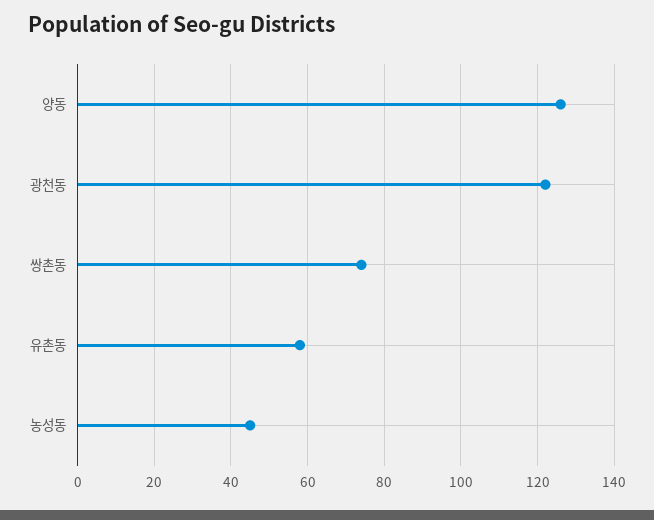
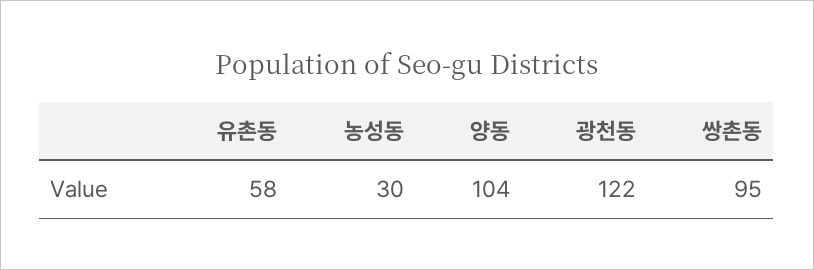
  {
-   "양동": 125,
+   "양동": 104,
    "광천동": 122,
-   "쌍촌동": 75,
+   "쌍촌동": 95,
    "유촌동": 58,
-   "농성동": 45
+   "농성동": 30
  }

